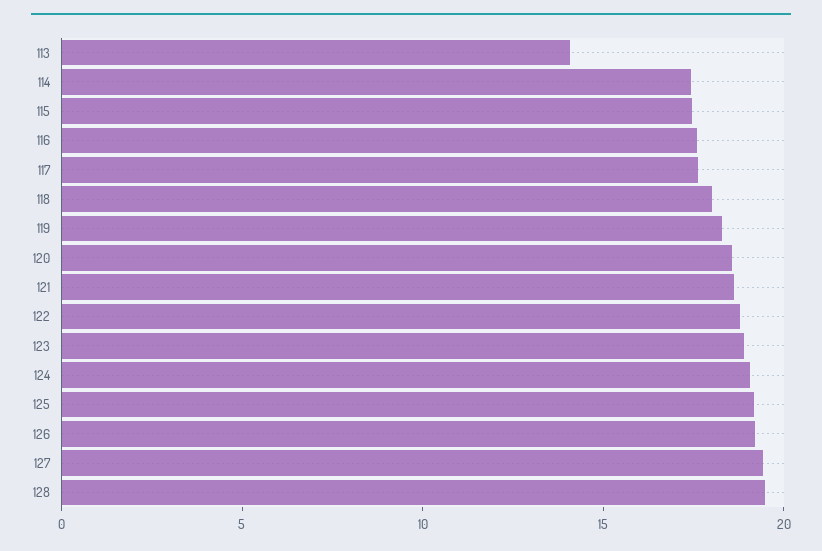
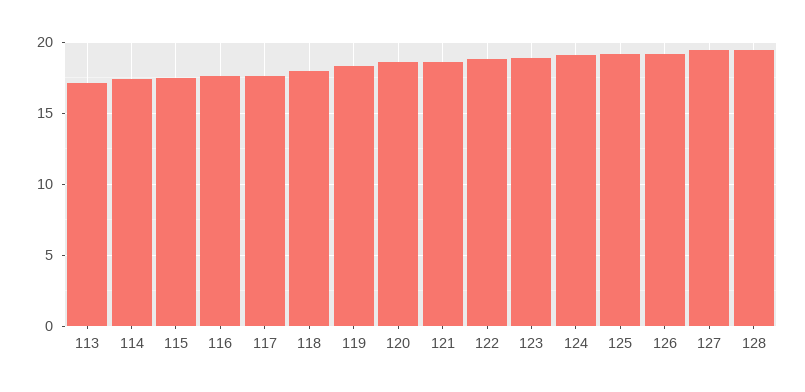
  {
-   "113": 14,
+   "113": 17,
    "114": 17.5,
    "115": 17.5,
    "116": 17.5,
    "117": 17.5,
    "118": 18,
    "119": 18.5,
    "120": 18.5,
    "121": 18.5,
    "122": 19,
    "123": 19,
    "124": 19,
    "125": 19,
    "126": 19,
    "127": 19.5,
    "128": 19.5
  }

